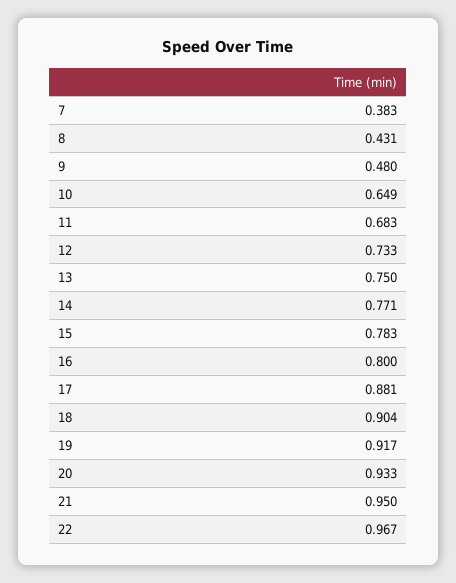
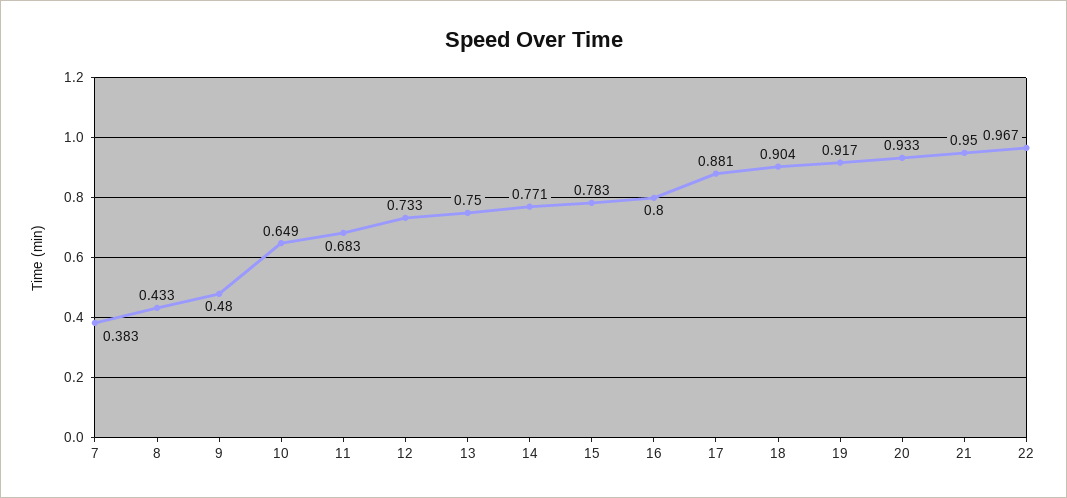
  {
    "7": 0.383,
-   "8": 0.431,
+   "8": 0.433,
    "9": 0.48,
    "10": 0.649,
    "11": 0.683,
    "12": 0.733,
    "13": 0.75,
    "14": 0.771,
    "15": 0.783,
    "16": 0.8,
    "17": 0.881,
    "18": 0.904,
    "19": 0.917,
    "20": 0.933,
    "21": 0.95,
    "22": 0.967
  }

